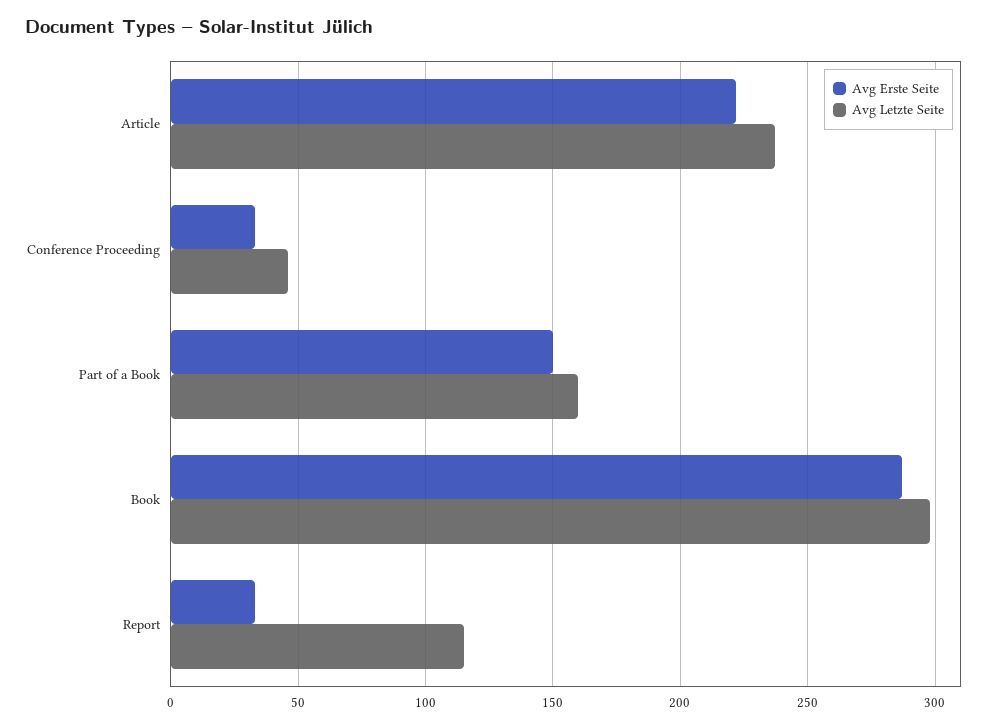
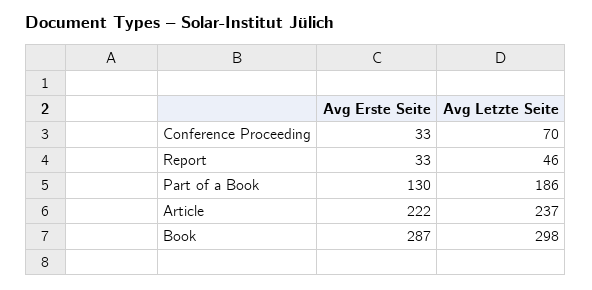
  {
    "Avg Erste Seite": {
      "Article": 222,
      "Conference Proceeding": 33,
-     "Part of a Book": 150,
+     "Part of a Book": 130,
      "Book": 287,
      "Report": 33
    },
    "Avg Letzte Seite": {
      "Article": 237,
-     "Conference Proceeding": 45,
+     "Conference Proceeding": 70,
-     "Part of a Book": 160,
+     "Part of a Book": 186,
      "Book": 298,
-     "Report": 115
+     "Report": 46
    }
  }

